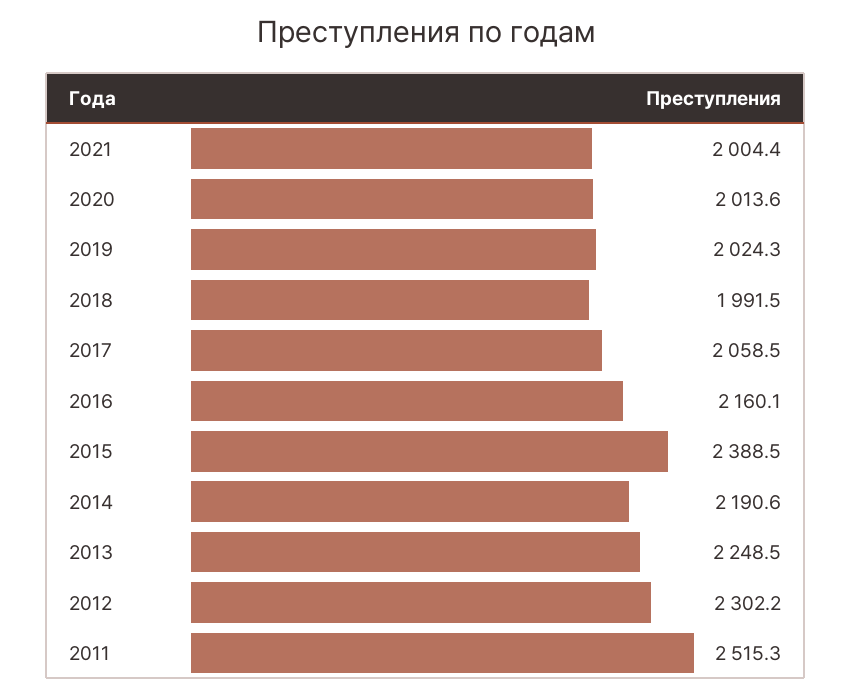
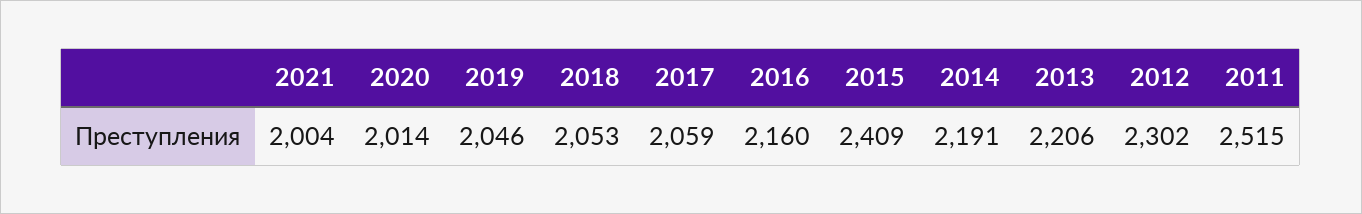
  {
    "2021": 2004.4,
    "2020": 2013.6,
-   "2019": 2024.3,
+   "2019": 2046,
-   "2018": 1991.5,
+   "2018": 2053,
    "2017": 2058.5,
    "2016": 2160.1,
-   "2015": 2388.5,
+   "2015": 2409,
    "2014": 2190.6,
-   "2013": 2248.5,
+   "2013": 2206,
    "2012": 2302.2,
    "2011": 2515.3
  }

